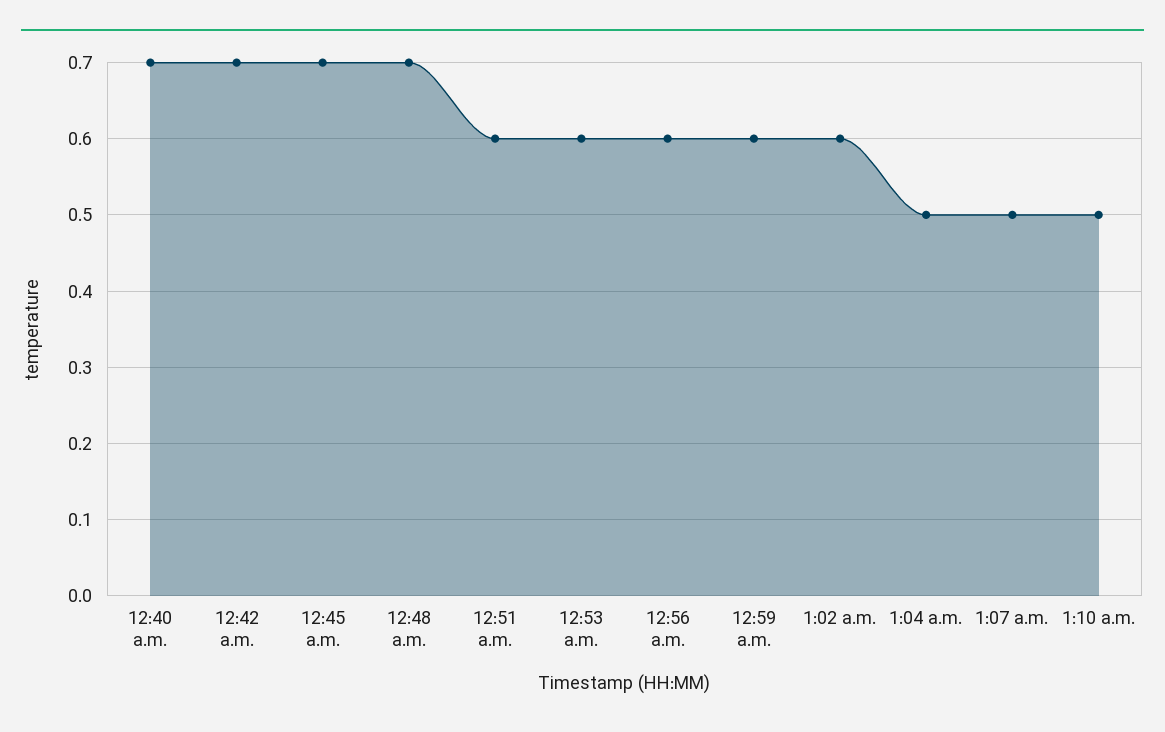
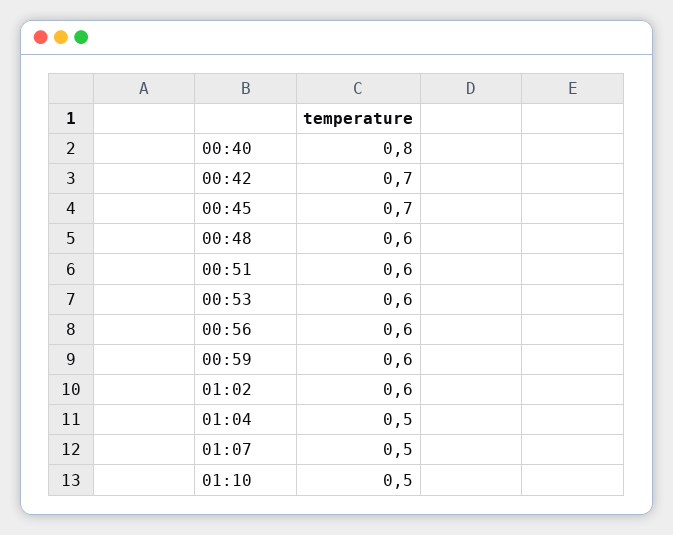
  {
-   "12:40 a.m.": 0.7,
+   "12:40 a.m.": 0.8,
    "12:42 a.m.": 0.7,
    "12:45 a.m.": 0.7,
-   "12:48 a.m.": 0.7,
+   "12:48 a.m.": 0.6,
    "12:51 a.m.": 0.6,
    "12:53 a.m.": 0.6,
    "12:56 a.m.": 0.6,
    "12:59 a.m.": 0.6,
    "1:02 a.m.": 0.6,
    "1:04 a.m.": 0.5,
    "1:07 a.m.": 0.5,
    "1:10 a.m.": 0.5
  }

